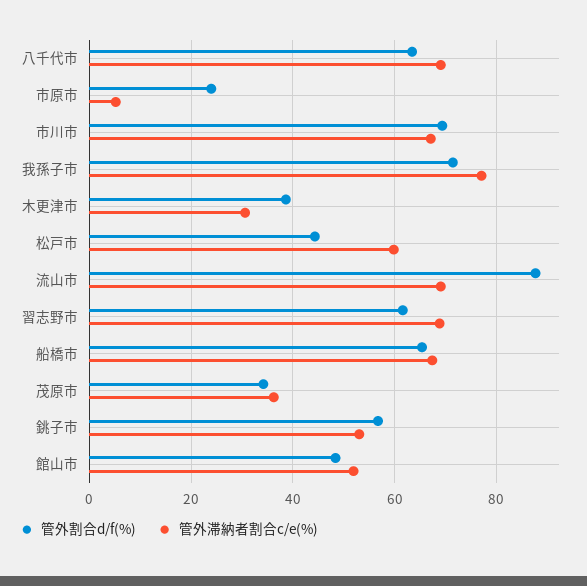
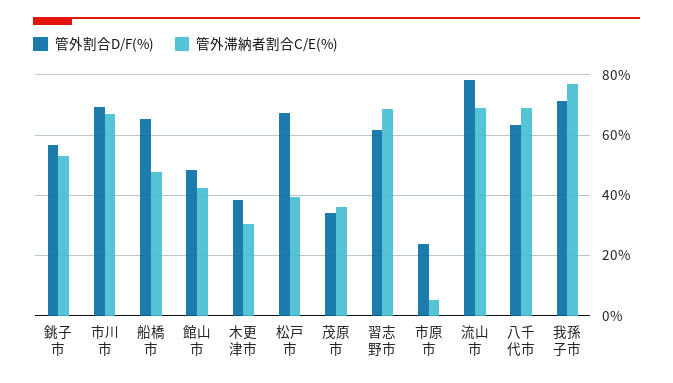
  {
    "管外割合d/f(%)": {
      "八千代市": 64,
      "市原市": 24,
      "市川市": 70,
      "我孫子市": 72,
      "木更津市": 38,
-     "松戸市": 44,
+     "松戸市": 68,
-     "流山市": 88,
+     "流山市": 78,
      "習志野市": 62,
      "船橋市": 66,
      "茂原市": 34,
      "銚子市": 56,
      "館山市": 48
    },
    "管外滞納者割合c/e(%)": {
      "八千代市": 70,
      "市原市": 6,
      "市川市": 68,
      "我孫子市": 78,
      "木更津市": 30,
-     "松戸市": 60,
+     "松戸市": 40,
      "流山市": 70,
      "習志野市": 68,
-     "船橋市": 68,
+     "船橋市": 48,
      "茂原市": 36,
      "銚子市": 54,
-     "館山市": 52
+     "館山市": 42
    }
  }

